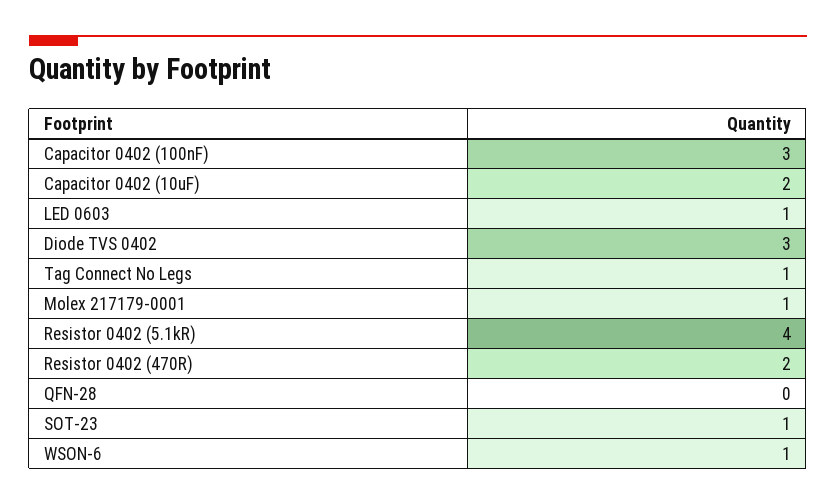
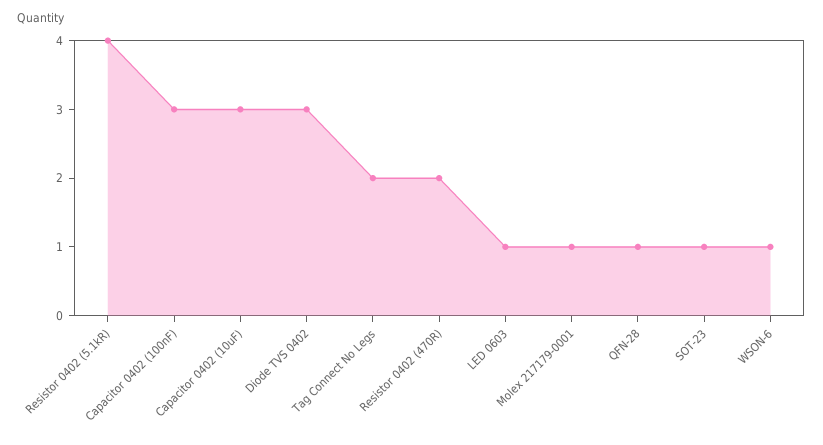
  {
    "Capacitor 0402 (100nF)": 3,
-   "Capacitor 0402 (10uF)": 2,
+   "Capacitor 0402 (10uF)": 3,
    "LED 0603": 1,
    "Diode TVS 0402": 3,
-   "Tag Connect No Legs": 1,
+   "Tag Connect No Legs": 2,
    "Molex 217179-0001": 1,
    "Resistor 0402 (5.1kR)": 4,
    "Resistor 0402 (470R)": 2,
-   "QFN-28": 0,
+   "QFN-28": 1,
    "SOT-23": 1,
    "WSON-6": 1
  }

